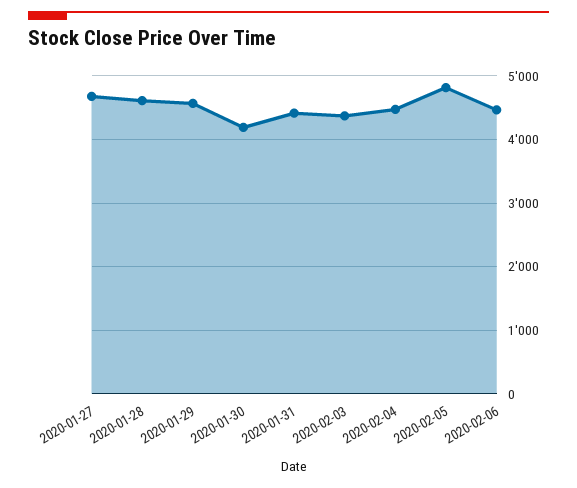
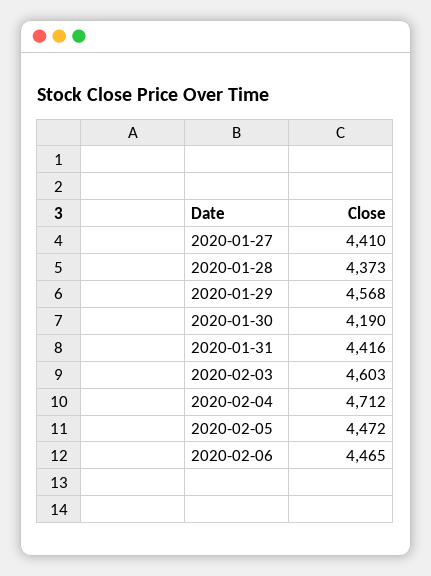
  {
-   "2020-01-27": 4700,
+   "2020-01-27": 4410,
-   "2020-01-28": 4600,
+   "2020-01-28": 4373,
    "2020-01-29": 4568,
    "2020-01-30": 4190,
    "2020-01-31": 4416,
-   "2020-02-03": 4400,
+   "2020-02-03": 4603,
-   "2020-02-04": 4500,
+   "2020-02-04": 4712,
-   "2020-02-05": 4800,
+   "2020-02-05": 4472,
    "2020-02-06": 4465
  }

